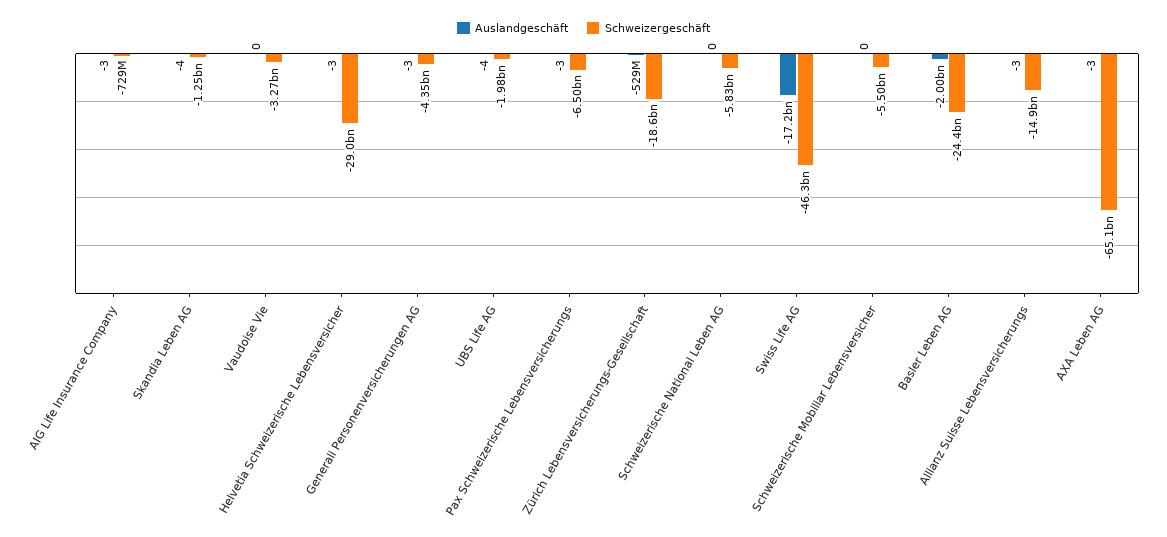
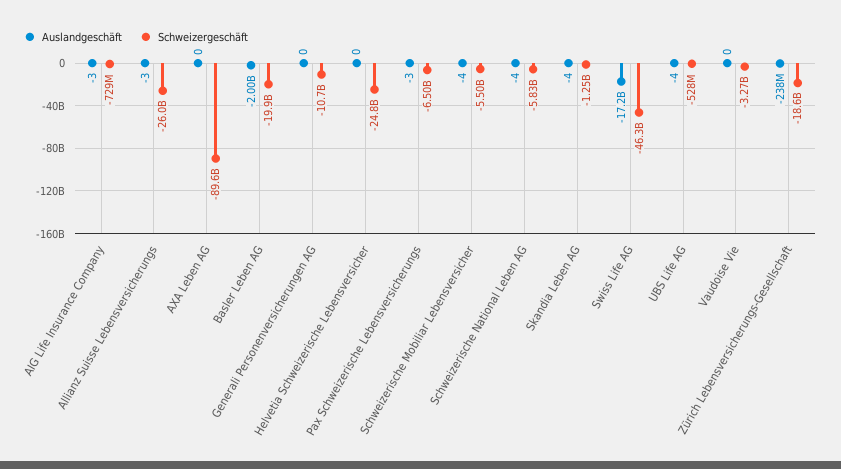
  {
    "Auslandgeschäft": {
      "AIG Life Insurance Company": -3,
      "Skandia Leben AG": -4,
      "Vaudoise Vie": 0,
-     "Helvetia Schweizerische Lebensversicher": -3,
+     "Helvetia Schweizerische Lebensversicher": 0,
-     "Generali Personenversicherungen AG": -3,
+     "Generali Personenversicherungen AG": 0,
      "UBS Life AG": -4,
      "Pax Schweizerische Lebensversicherungs": -3,
-     "Zürich Lebensversicherungs-Gesellschaft": -529000000,
+     "Zürich Lebensversicherungs-Gesellschaft": -238000000,
-     "Schweizerische National Leben AG": 0,
+     "Schweizerische National Leben AG": -4,
      "Swiss Life AG": -17200000000,
-     "Schweizerische Mobiliar Lebensversicher": 0,
+     "Schweizerische Mobiliar Lebensversicher": -4,
      "Basler Leben AG": -2000000000,
      "Allianz Suisse Lebensversicherungs": -3,
-     "AXA Leben AG": -3
+     "AXA Leben AG": 0
    },
    "Schweizergeschäft": {
      "AIG Life Insurance Company": -729000000,
      "Skandia Leben AG": -1250000000,
      "Vaudoise Vie": -3270000000,
-     "Helvetia Schweizerische Lebensversicher": -29000000000,
+     "Helvetia Schweizerische Lebensversicher": -24800000000,
-     "Generali Personenversicherungen AG": -4350000000,
+     "Generali Personenversicherungen AG": -10700000000,
-     "UBS Life AG": -1980000000,
+     "UBS Life AG": -528000000,
      "Pax Schweizerische Lebensversicherungs": -6500000000,
      "Zürich Lebensversicherungs-Gesellschaft": -18600000000,
      "Schweizerische National Leben AG": -5830000000,
      "Swiss Life AG": -46300000000,
      "Schweizerische Mobiliar Lebensversicher": -5500000000,
-     "Basler Leben AG": -24400000000,
+     "Basler Leben AG": -19900000000,
-     "Allianz Suisse Lebensversicherungs": -14900000000,
+     "Allianz Suisse Lebensversicherungs": -26000000000,
-     "AXA Leben AG": -65100000000
+     "AXA Leben AG": -89600000000
    }
  }

